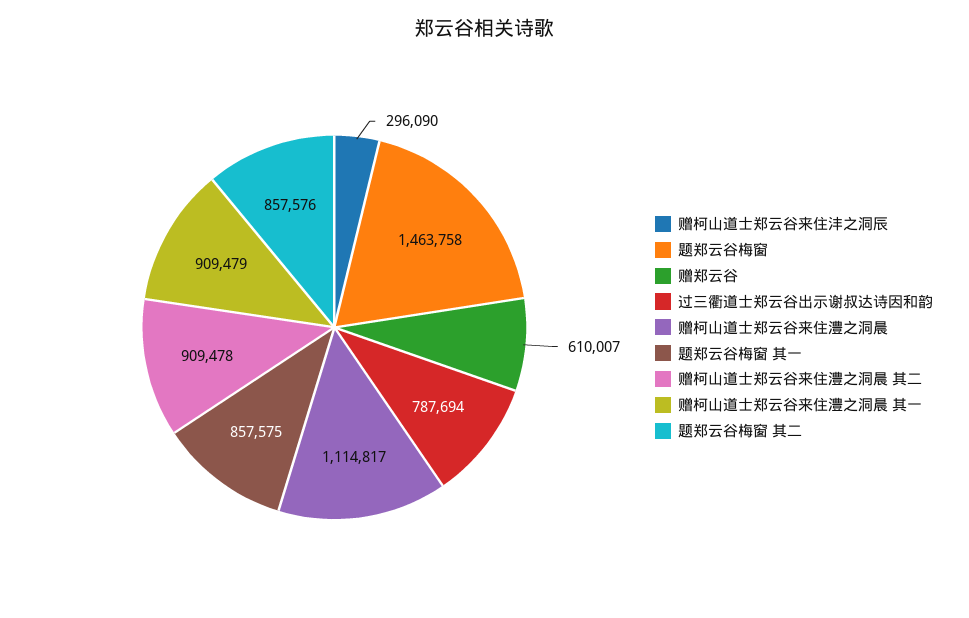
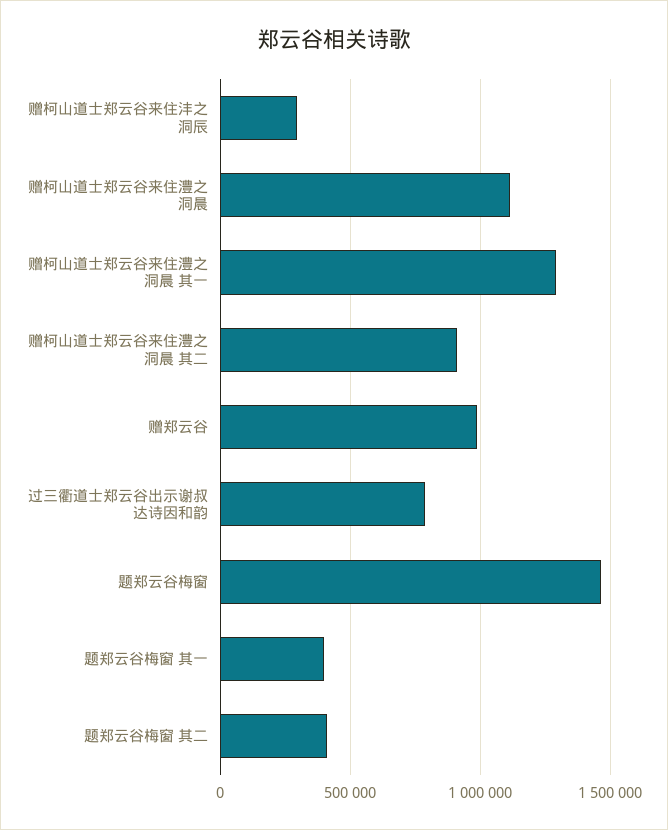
  {
    "赠柯山道士郑云谷来住沣之洞辰": 296090,
    "题郑云谷梅窗": 1463758,
-   "赠郑云谷": 610007,
+   "赠郑云谷": 1000000,
    "过三衢道士郑云谷出示谢叔达诗因和韵": 787694,
    "赠柯山道士郑云谷来住澧之洞晨": 1114817,
-   "题郑云谷梅窗 其一": 857575,
+   "题郑云谷梅窗 其一": 400000,
    "赠柯山道士郑云谷来住澧之洞晨 其二": 909478,
-   "赠柯山道士郑云谷来住澧之洞晨 其一": 909479,
+   "赠柯山道士郑云谷来住澧之洞晨 其一": 1300000,
-   "题郑云谷梅窗 其二": 857576
+   "题郑云谷梅窗 其二": 400000
  }

